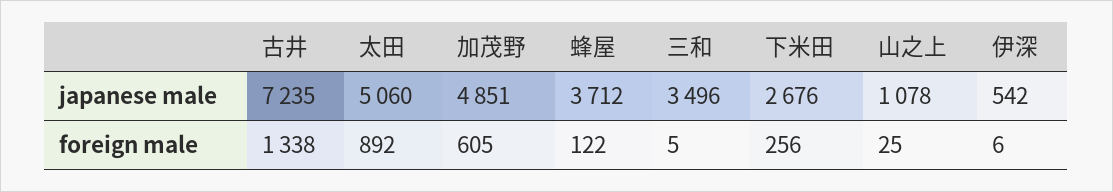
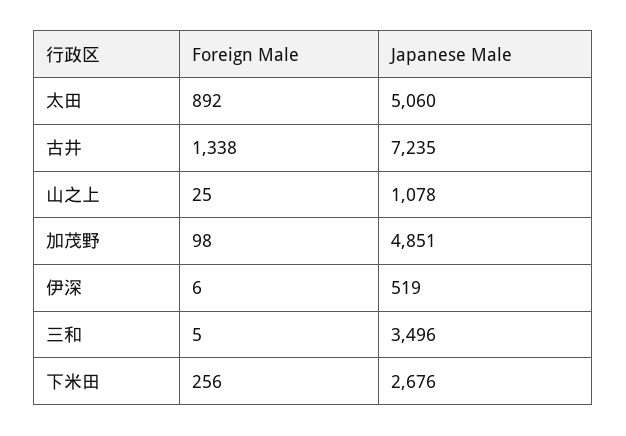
  {
    "古井": {
      "japanese male": 7235,
      "foreign male": 1338
    },
    "太田": {
      "japanese male": 5060,
      "foreign male": 892
    },
    "加茂野": {
      "japanese male": 4851,
-     "foreign male": 605
+     "foreign male": 98
    },
-   "蜂屋": {
-     "japanese male": 3712,
-     "foreign male": 122
-   },
    "三和": {
      "japanese male": 3496,
      "foreign male": 5
    },
    "下米田": {
      "japanese male": 2676,
      "foreign male": 256
    },
    "山之上": {
      "japanese male": 1078,
      "foreign male": 25
    },
    "伊深": {
-     "japanese male": 542,
+     "japanese male": 519,
      "foreign male": 6
    }
  }

